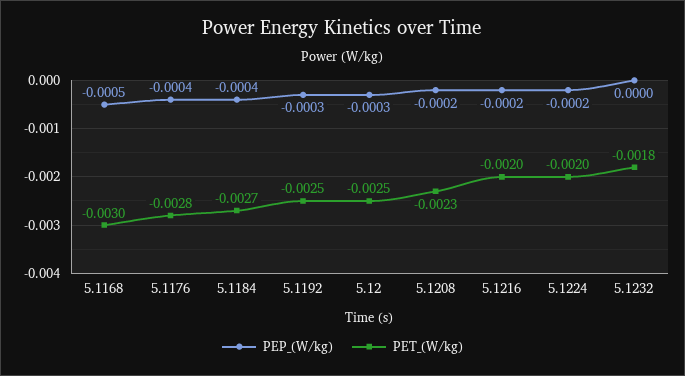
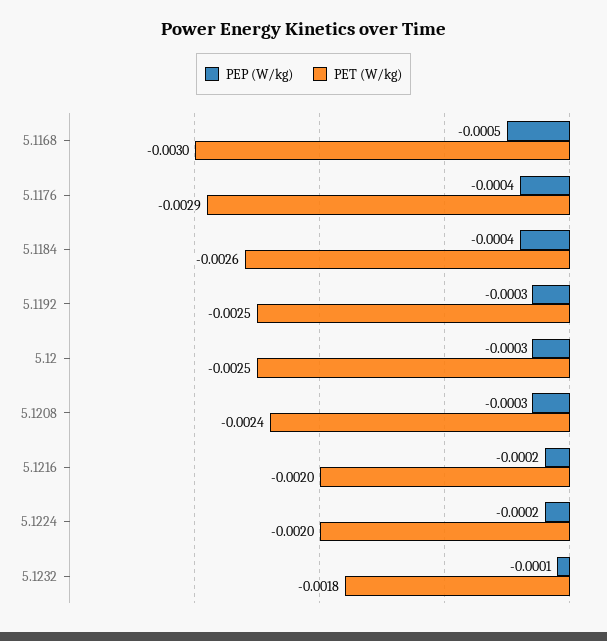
  {
    "PEP_(W/kg)": {
      "5.1168": -0.0005,
      "5.1176": -0.0004,
      "5.1184": -0.0004,
      "5.1192": -0.0003,
      "5.12": -0.0003,
-     "5.1208": -0.0002,
+     "5.1208": -0.0003,
      "5.1216": -0.0002,
      "5.1224": -0.0002,
-     "5.1232": 0
+     "5.1232": -0.0001
    },
    "PET_(W/kg)": {
      "5.1168": -0.003,
-     "5.1176": -0.0028,
+     "5.1176": -0.0029,
-     "5.1184": -0.0027,
+     "5.1184": -0.0026,
      "5.1192": -0.0025,
      "5.12": -0.0025,
-     "5.1208": -0.0023,
+     "5.1208": -0.0024,
      "5.1216": -0.002,
      "5.1224": -0.002,
      "5.1232": -0.0018
    }
  }

